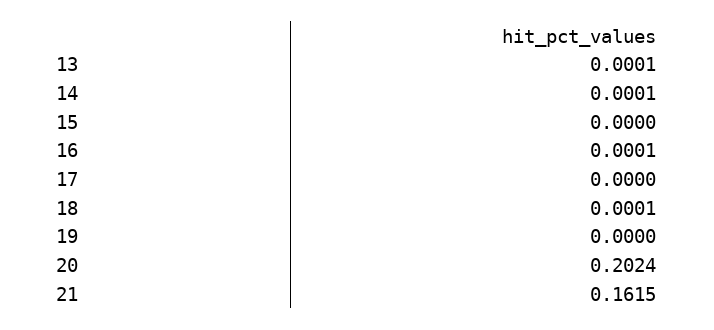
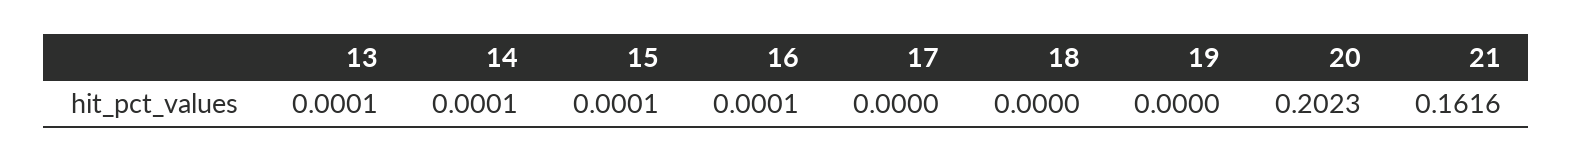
  {
    "13": 0.0001,
    "14": 0.0001,
-   "15": 0,
+   "15": 0.0001,
    "16": 0.0001,
    "17": 0,
-   "18": 0.0001,
+   "18": 0,
    "19": 0,
-   "20": 0.2024,
+   "20": 0.2023,
-   "21": 0.1615
+   "21": 0.1616
  }

